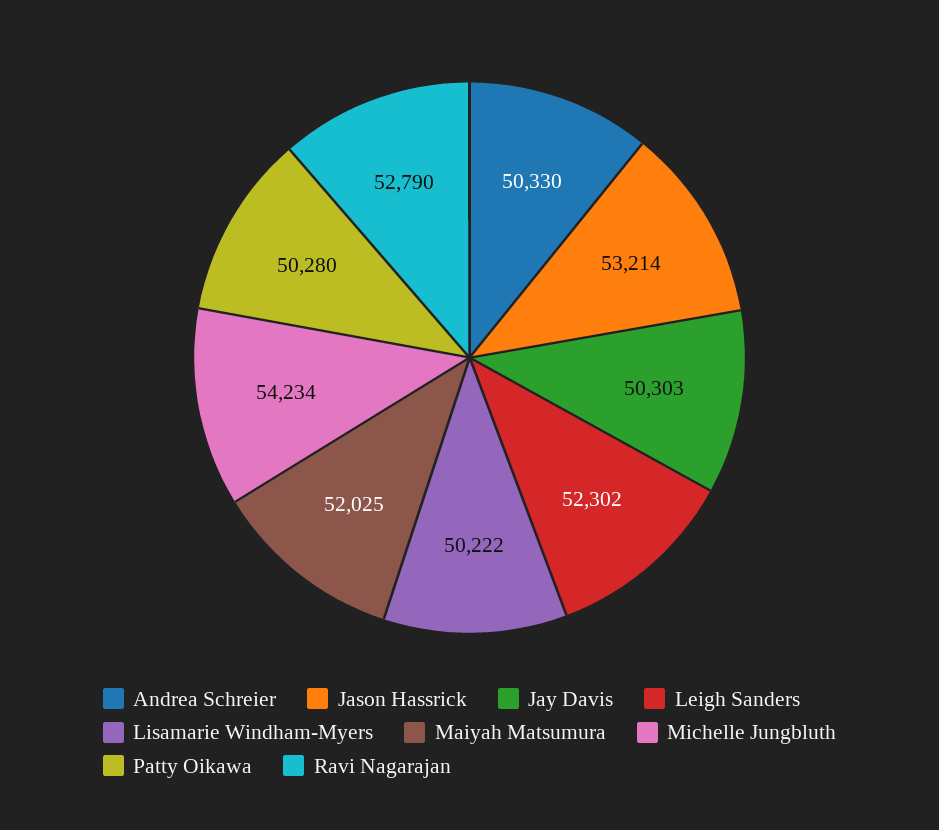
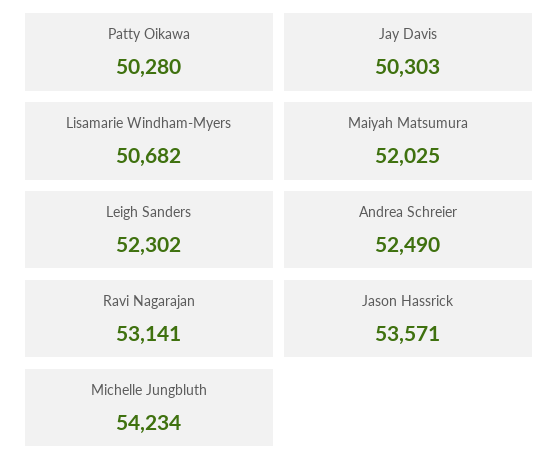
  {
-   "Andrea Schreier": 50330,
+   "Andrea Schreier": 52490,
-   "Jason Hassrick": 53214,
+   "Jason Hassrick": 53571,
    "Jay Davis": 50303,
    "Leigh Sanders": 52302,
-   "Lisamarie Windham-Myers": 50222,
+   "Lisamarie Windham-Myers": 50682,
    "Maiyah Matsumura": 52025,
    "Michelle Jungbluth": 54234,
    "Patty Oikawa": 50280,
-   "Ravi Nagarajan": 52790
+   "Ravi Nagarajan": 53141
  }

